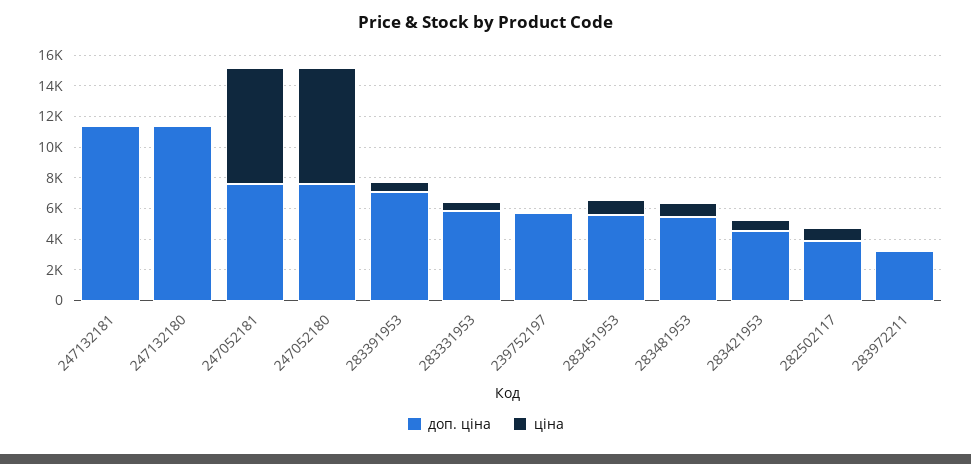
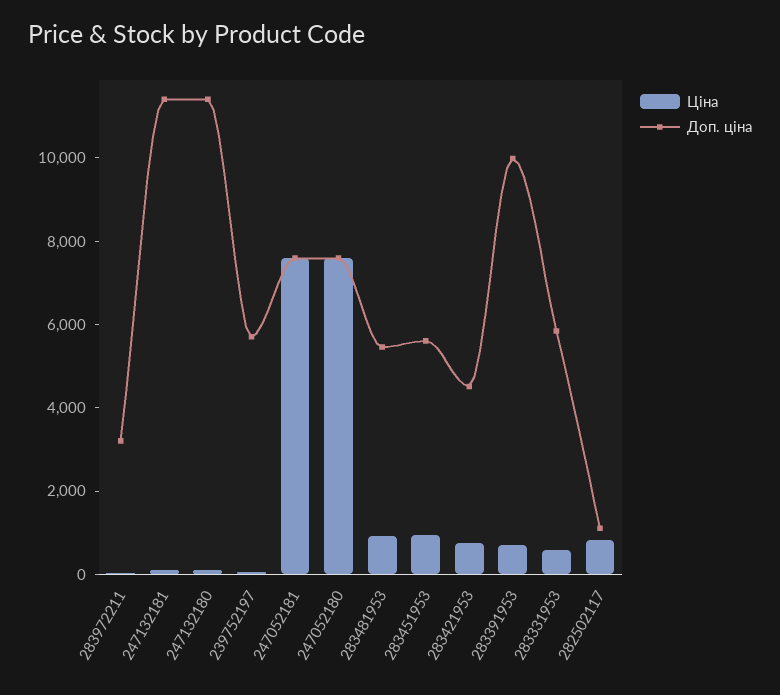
  {
    "доп. ціна": {
      "247132181": 11500,
      "247132180": 11500,
      "247052181": 7500,
      "247052180": 7500,
-     "283391953": 7000,
+     "283391953": 10000,
      "283331953": 6000,
      "239752197": 5500,
      "283451953": 5500,
      "283481953": 5500,
      "283421953": 4500,
-     "282502117": 4000,
+     "282502117": 1000,
      "283972211": 3000
    },
    "ціна": {
      "247132181": 0,
      "247132180": 0,
      "247052181": 7500,
      "247052180": 7500,
      "283391953": 500,
      "283331953": 500,
      "239752197": 0,
      "283451953": 1000,
      "283481953": 1000,
      "283421953": 1000,
      "282502117": 1000,
      "283972211": 0
    }
  }

